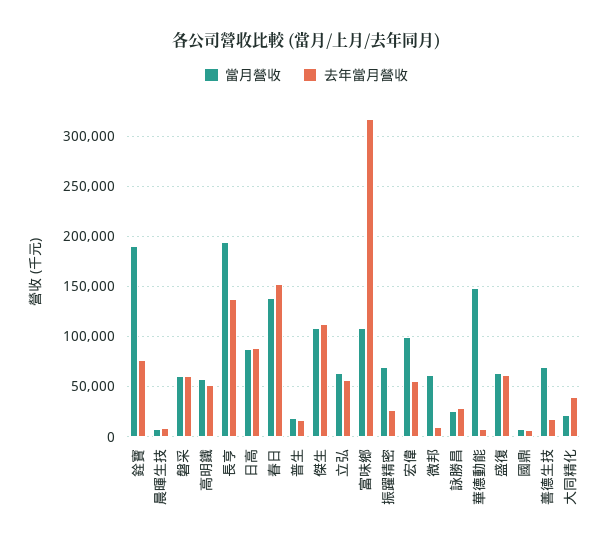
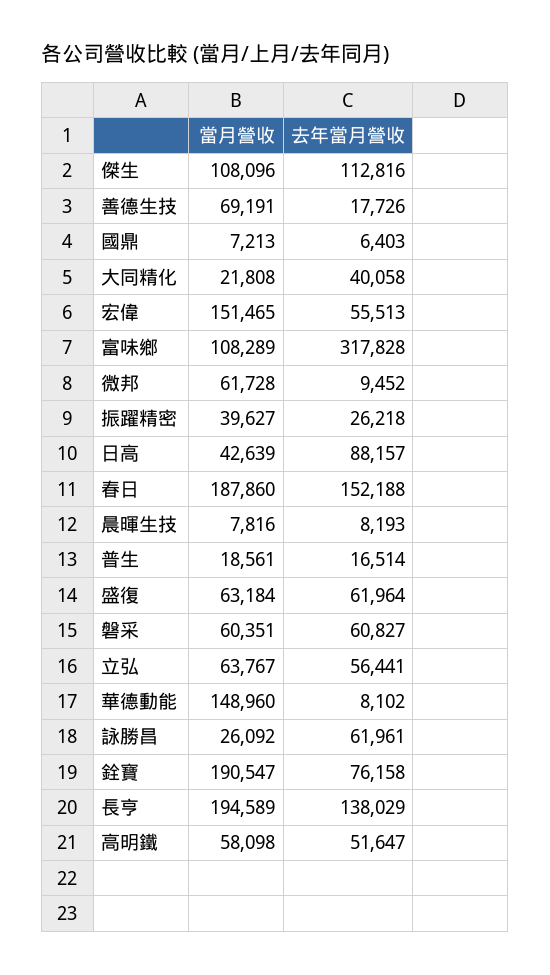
  {
    "當月營收": {
      "銓寶": 190547,
      "晨暉生技": 7816,
      "磐采": 60351,
      "高明鐵": 58098,
      "長亨": 194589,
-     "日高": 90000,
+     "日高": 42639,
-     "春日": 140000,
+     "春日": 187860,
      "普生": 18561,
      "傑生": 108096,
      "立弘": 63767,
      "富味鄉": 108289,
-     "振躍精密": 70000,
+     "振躍精密": 39627,
-     "宏偉": 100000,
+     "宏偉": 151465,
      "微邦": 61728,
      "詠勝昌": 26092,
      "華德動能": 148960,
      "盛復": 63184,
      "國鼎": 7213,
      "善德生技": 69191,
      "大同精化": 21808
    },
    "去年當月營收": {
      "銓寶": 76158,
      "晨暉生技": 8193,
      "磐采": 60827,
      "高明鐵": 51647,
      "長亨": 138029,
      "日高": 88157,
      "春日": 152188,
      "普生": 16514,
      "傑生": 112816,
      "立弘": 56441,
      "富味鄉": 317828,
      "振躍精密": 26218,
      "宏偉": 55513,
      "微邦": 9452,
-     "詠勝昌": 30000,
+     "詠勝昌": 61961,
      "華德動能": 8102,
      "盛復": 61964,
      "國鼎": 6403,
      "善德生技": 17726,
      "大同精化": 40058
    }
  }

